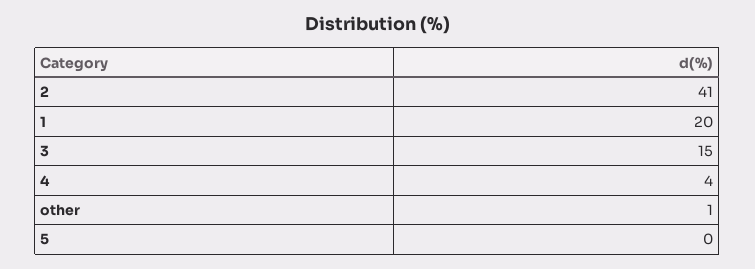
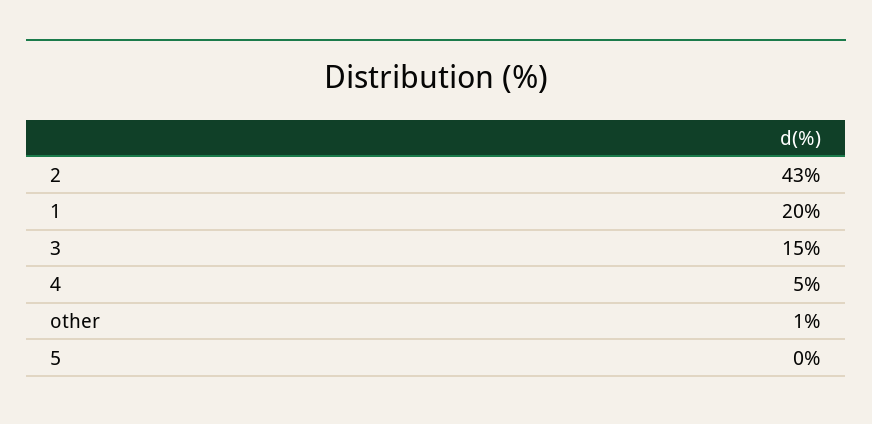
  {
-   "2": 41,
+   "2": 43,
    "1": 20,
    "3": 15,
-   "4": 4,
+   "4": 5,
    "other": 1,
    "5": 0
  }

